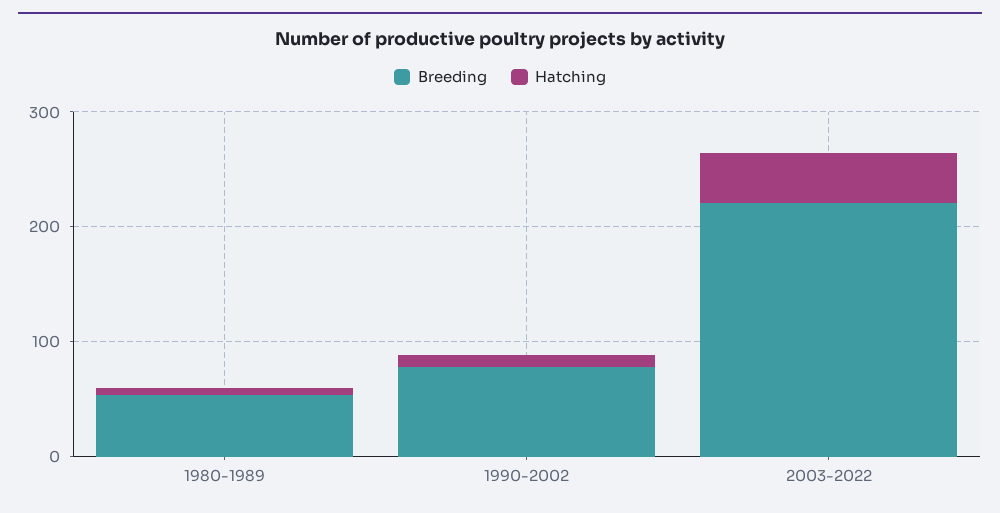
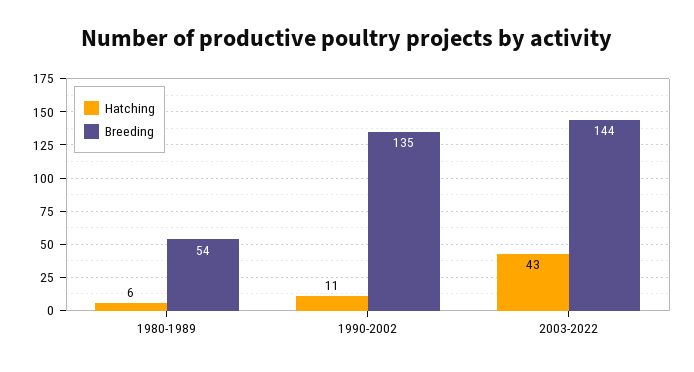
  {
    "Breeding": {
      "1980-1989": 54,
-     "1990-2002": 80,
+     "1990-2002": 135,
-     "2003-2022": 220
+     "2003-2022": 144
    },
    "Hatching": {
      "1980-1989": 6,
      "1990-2002": 11,
      "2003-2022": 43
    }
  }

